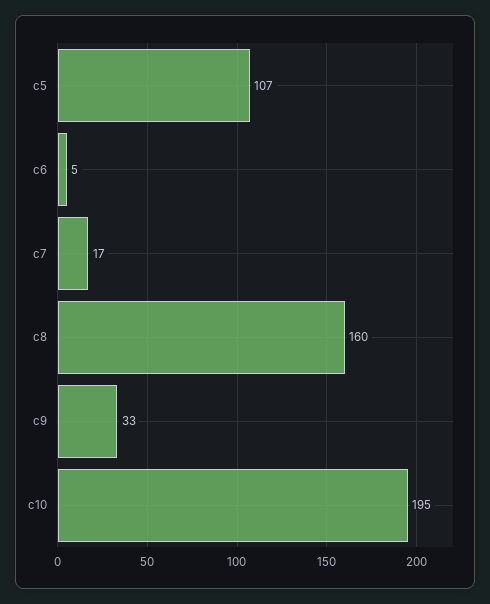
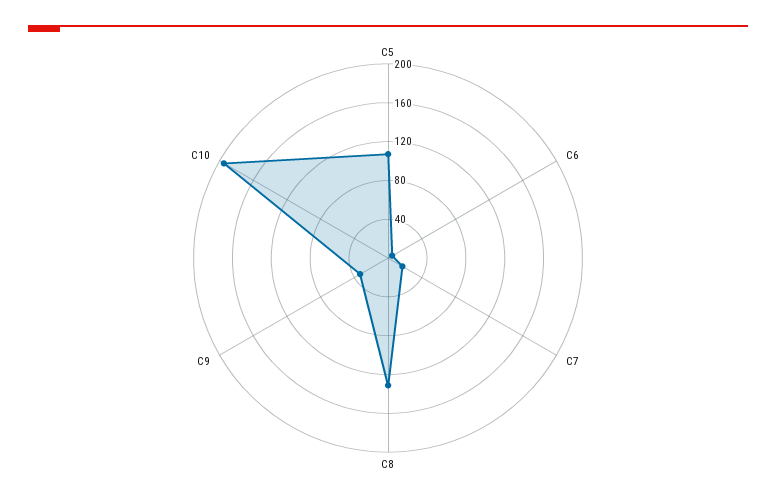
  {
    "c5": 107,
    "c6": 5,
    "c7": 17,
-   "c8": 160,
+   "c8": 130,
    "c9": 33,
    "c10": 195
  }

